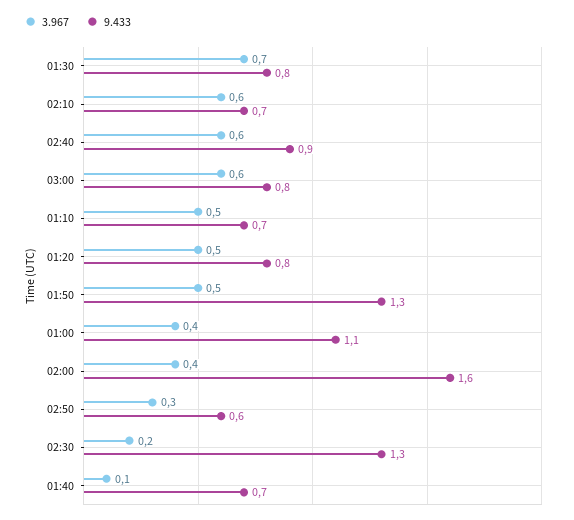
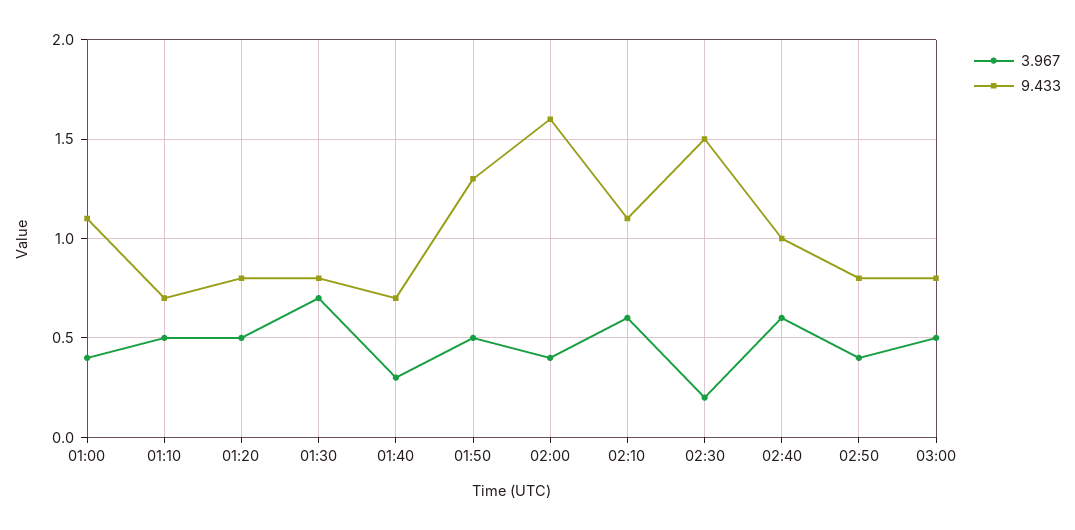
  {
    "3.967": {
      "01:30": 0.7,
      "02:10": 0.6,
      "02:40": 0.6,
-     "03:00": 0.6,
+     "03:00": 0.5,
      "01:10": 0.5,
      "01:20": 0.5,
      "01:50": 0.5,
      "01:00": 0.4,
      "02:00": 0.4,
-     "02:50": 0.3,
+     "02:50": 0.4,
      "02:30": 0.2,
-     "01:40": 0.1
+     "01:40": 0.3
    },
    "9.433": {
      "01:30": 0.8,
-     "02:10": 0.7,
+     "02:10": 1.1,
-     "02:40": 0.9,
+     "02:40": 1,
      "03:00": 0.8,
      "01:10": 0.7,
      "01:20": 0.8,
      "01:50": 1.3,
      "01:00": 1.1,
      "02:00": 1.6,
-     "02:50": 0.6,
+     "02:50": 0.8,
-     "02:30": 1.3,
+     "02:30": 1.5,
      "01:40": 0.7
    }
  }

